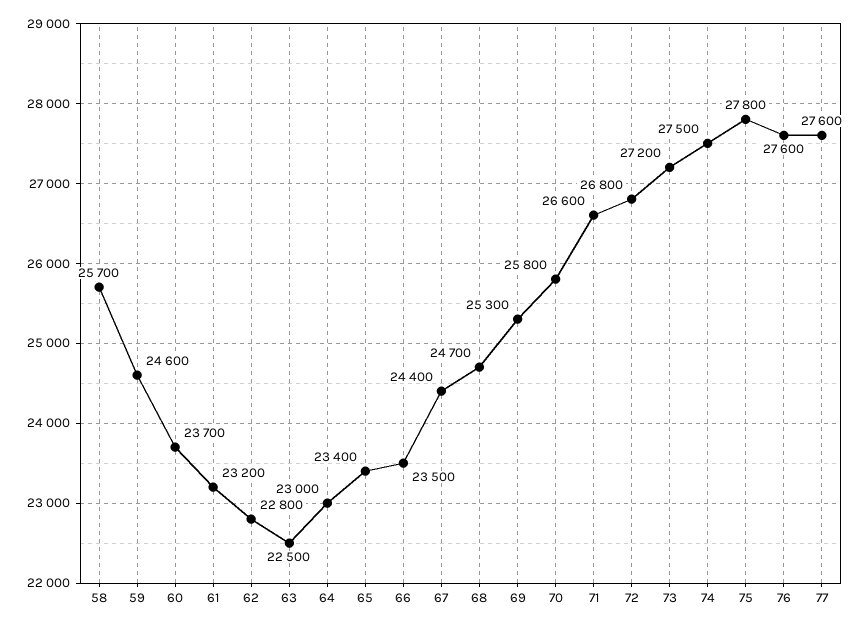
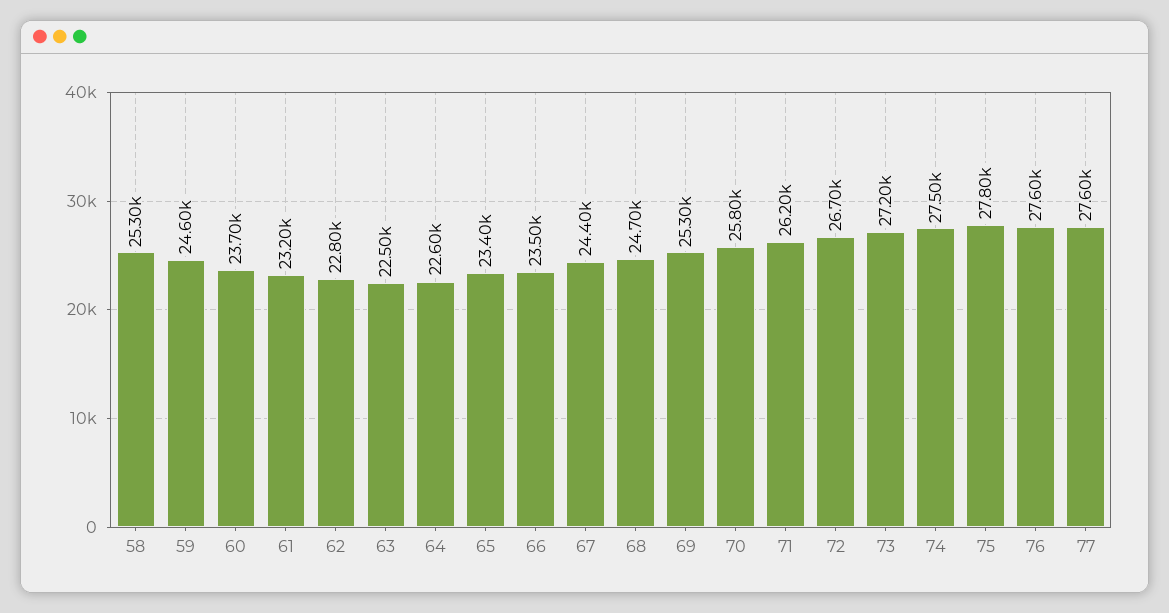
  {
-   "58": 25700,
+   "58": 25300,
    "59": 24600,
    "60": 23700,
    "61": 23200,
    "62": 22800,
    "63": 22500,
-   "64": 23000,
+   "64": 22600,
    "65": 23400,
    "66": 23500,
    "67": 24400,
    "68": 24700,
    "69": 25300,
    "70": 25800,
-   "71": 26600,
+   "71": 26200,
-   "72": 26800,
+   "72": 26700,
    "73": 27200,
    "74": 27500,
    "75": 27800,
    "76": 27600,
    "77": 27600
  }

